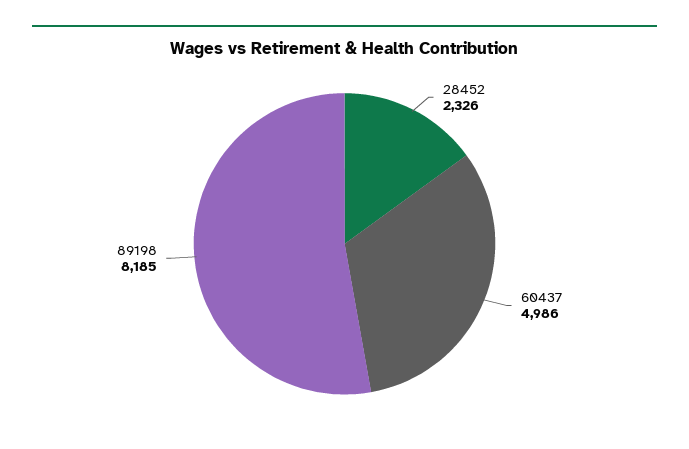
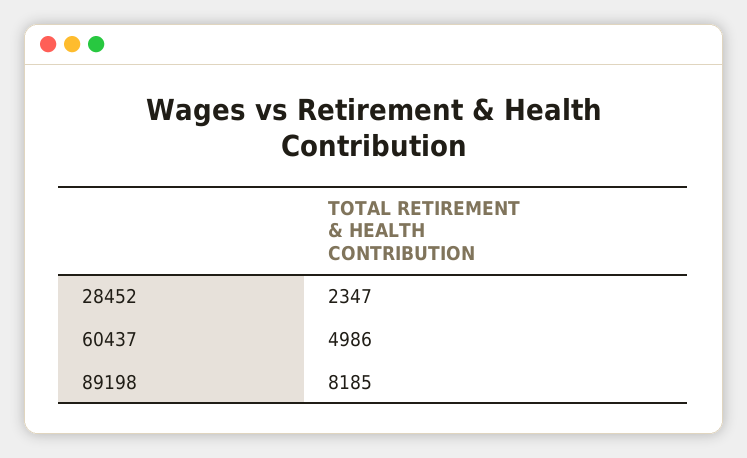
  {
-   "28452": 2326,
+   "28452": 2347,
    "60437": 4986,
    "89198": 8185
  }

